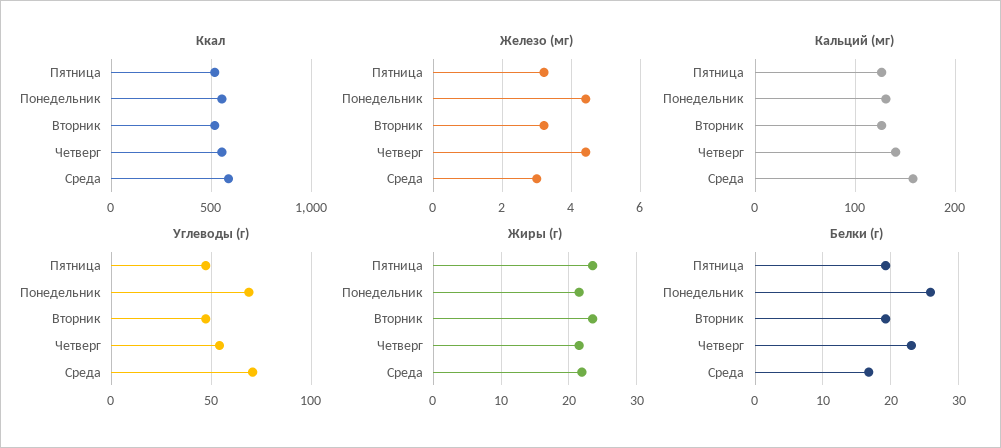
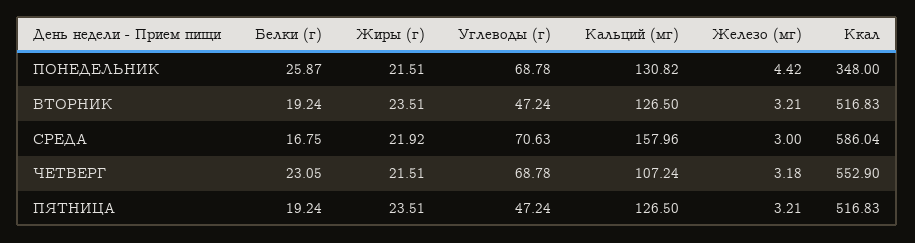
  {
    "Ккал": {
      "Пятница": 516.83,
-     "Понедельник": 550,
+     "Понедельник": 348,
      "Вторник": 516.83,
      "Четверг": 552.9,
      "Среда": 586.04
    },
    "Железо (мг)": {
      "Пятница": 3.21,
      "Понедельник": 4.42,
      "Вторник": 3.21,
-     "Четверг": 4.4,
+     "Четверг": 3.18,
      "Среда": 3
    },
    "Кальций (мг)": {
      "Пятница": 126.5,
      "Понедельник": 130.82,
      "Вторник": 126.5,
-     "Четверг": 140,
+     "Четверг": 107.24,
      "Среда": 157.96
    },
    "Углеводы (г)": {
      "Пятница": 47.24,
      "Понедельник": 68.78,
      "Вторник": 47.24,
-     "Четверг": 55,
+     "Четверг": 68.78,
      "Среда": 70.63
    },
    "Жиры (г)": {
      "Пятница": 23.51,
      "Понедельник": 21.51,
      "Вторник": 23.51,
      "Четверг": 21.51,
      "Среда": 21.92
    },
    "Белки (г)": {
      "Пятница": 19.24,
      "Понедельник": 25.87,
      "Вторник": 19.24,
      "Четверг": 23.05,
      "Среда": 16.75
    }
  }

